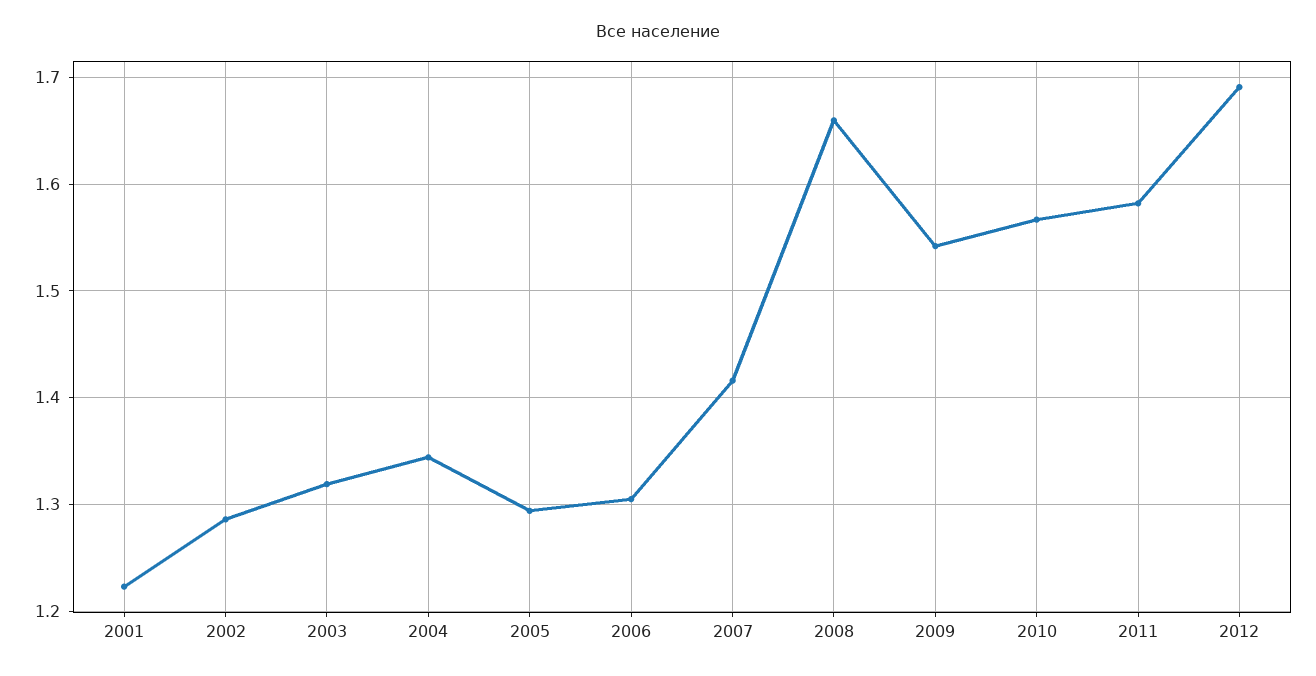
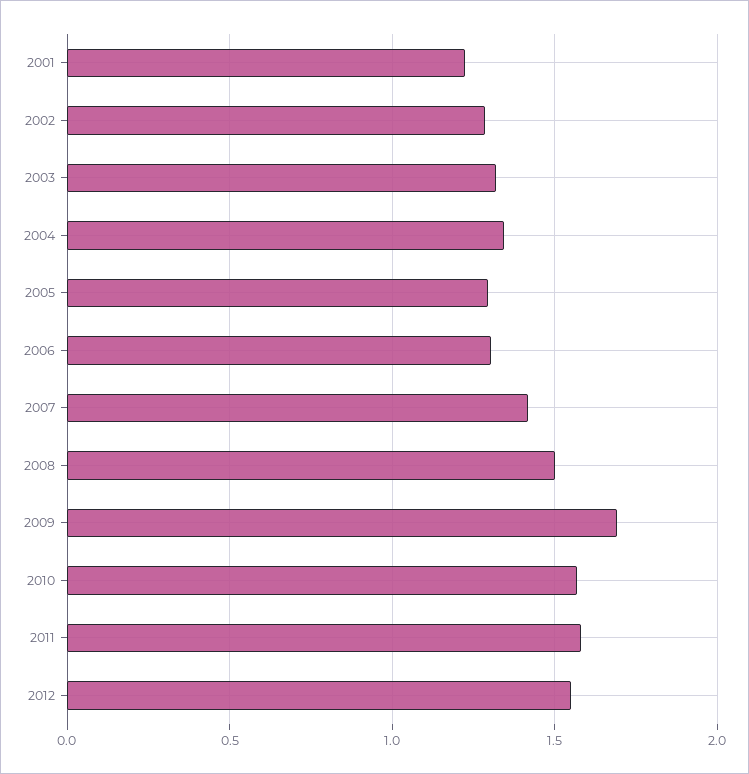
  {
    "2001": 1.22,
    "2002": 1.29,
    "2003": 1.32,
    "2004": 1.34,
    "2005": 1.29,
    "2006": 1.31,
    "2007": 1.42,
-   "2008": 1.66,
+   "2008": 1.5,
-   "2009": 1.54,
+   "2009": 1.7,
    "2010": 1.57,
    "2011": 1.58,
-   "2012": 1.69
+   "2012": 1.55
  }

